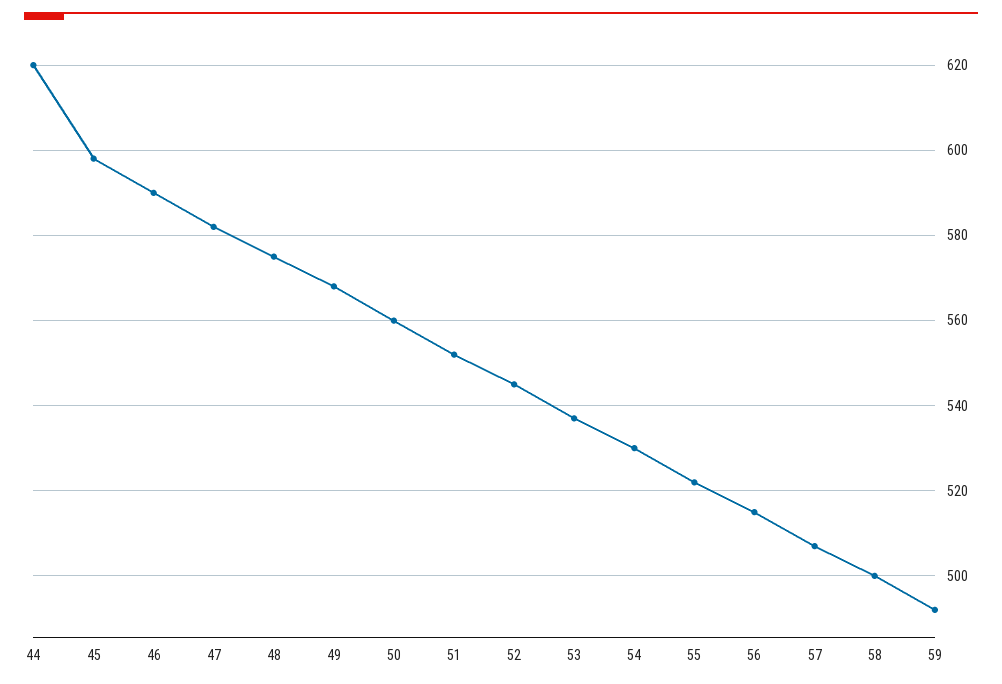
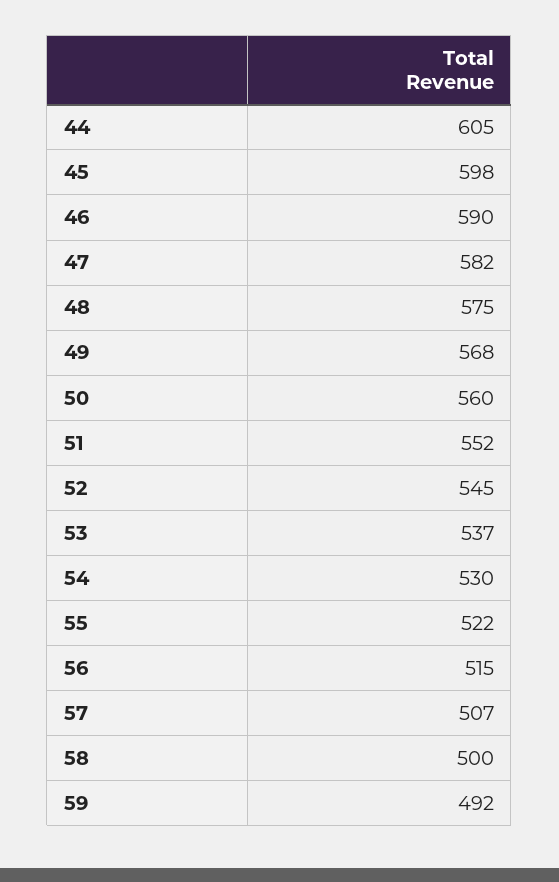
  {
-   "44": 620,
+   "44": 605,
    "45": 598,
    "46": 590,
    "47": 582,
    "48": 575,
    "49": 568,
    "50": 560,
    "51": 552,
    "52": 545,
    "53": 537,
    "54": 530,
    "55": 522,
    "56": 515,
    "57": 507,
    "58": 500,
    "59": 492
  }

